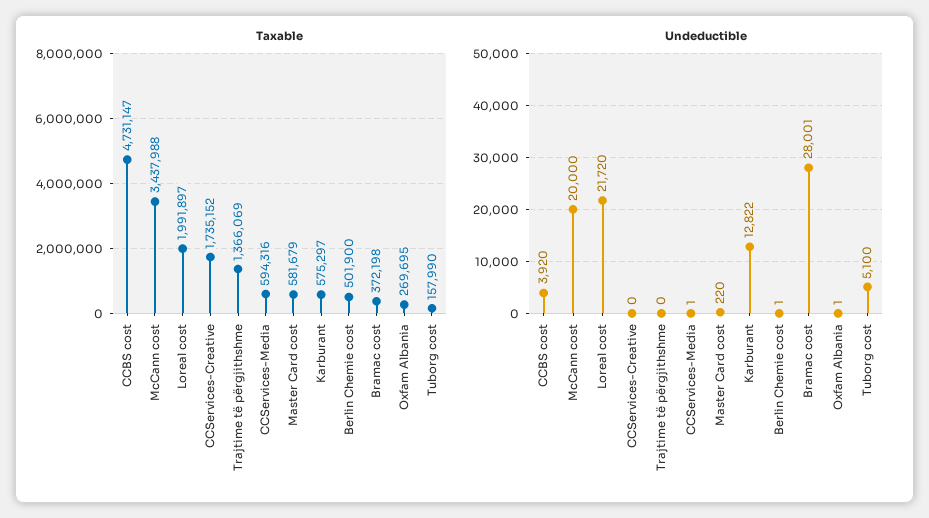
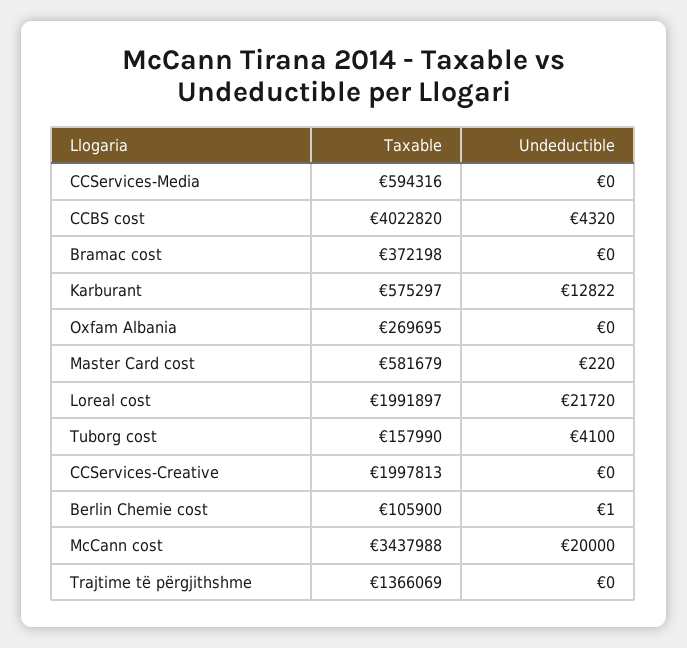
  {
    "Taxable": {
-     "CCBS cost": 4731147,
+     "CCBS cost": 4022820,
      "McCann cost": 3437988,
      "Loreal cost": 1991897,
-     "CCServices-Creative": 1735152,
+     "CCServices-Creative": 1997813,
      "Trajtime të përgjithshme": 1366069,
      "CCServices-Media": 594316,
      "Master Card cost": 581679,
      "Karburant": 575297,
-     "Berlin Chemie cost": 501900,
+     "Berlin Chemie cost": 105900,
      "Bramac cost": 372198,
      "Oxfam Albania": 269695,
      "Tuborg cost": 157990
    },
    "Undeductible": {
-     "CCBS cost": 3920,
+     "CCBS cost": 4320,
      "McCann cost": 20000,
      "Loreal cost": 21720,
      "CCServices-Creative": 0,
      "Trajtime të përgjithshme": 0,
-     "CCServices-Media": 1,
+     "CCServices-Media": 0,
      "Master Card cost": 220,
      "Karburant": 12822,
      "Berlin Chemie cost": 1,
-     "Bramac cost": 28001,
+     "Bramac cost": 0,
-     "Oxfam Albania": 1,
+     "Oxfam Albania": 0,
-     "Tuborg cost": 5100
+     "Tuborg cost": 4100
    }
  }

